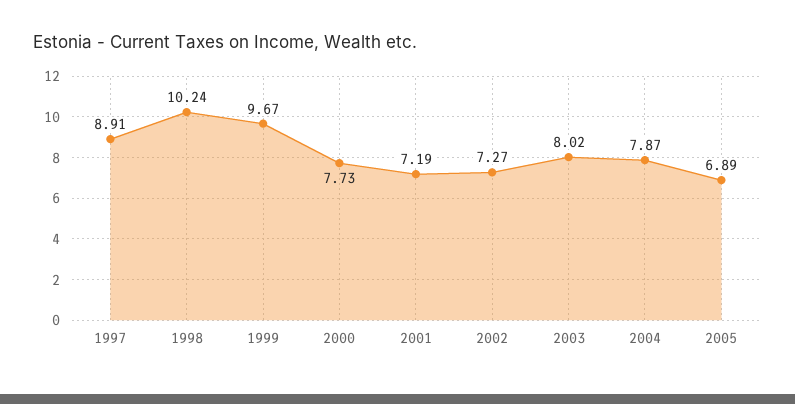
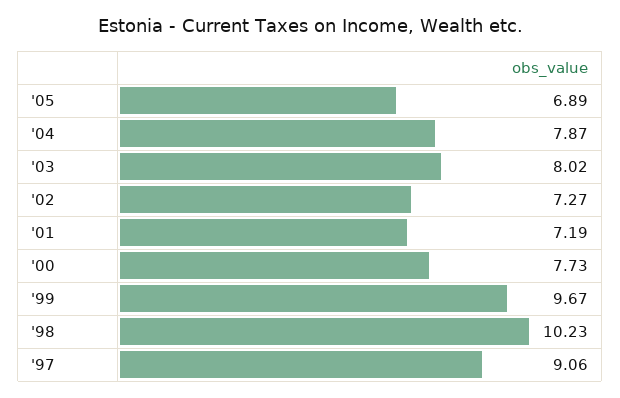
  {
-   "1997": 8.91,
+   "1997": 9.06,
-   "1998": 10.24,
+   "1998": 10.23,
    "1999": 9.67,
    "2000": 7.73,
    "2001": 7.19,
    "2002": 7.27,
    "2003": 8.02,
    "2004": 7.87,
    "2005": 6.89
  }

